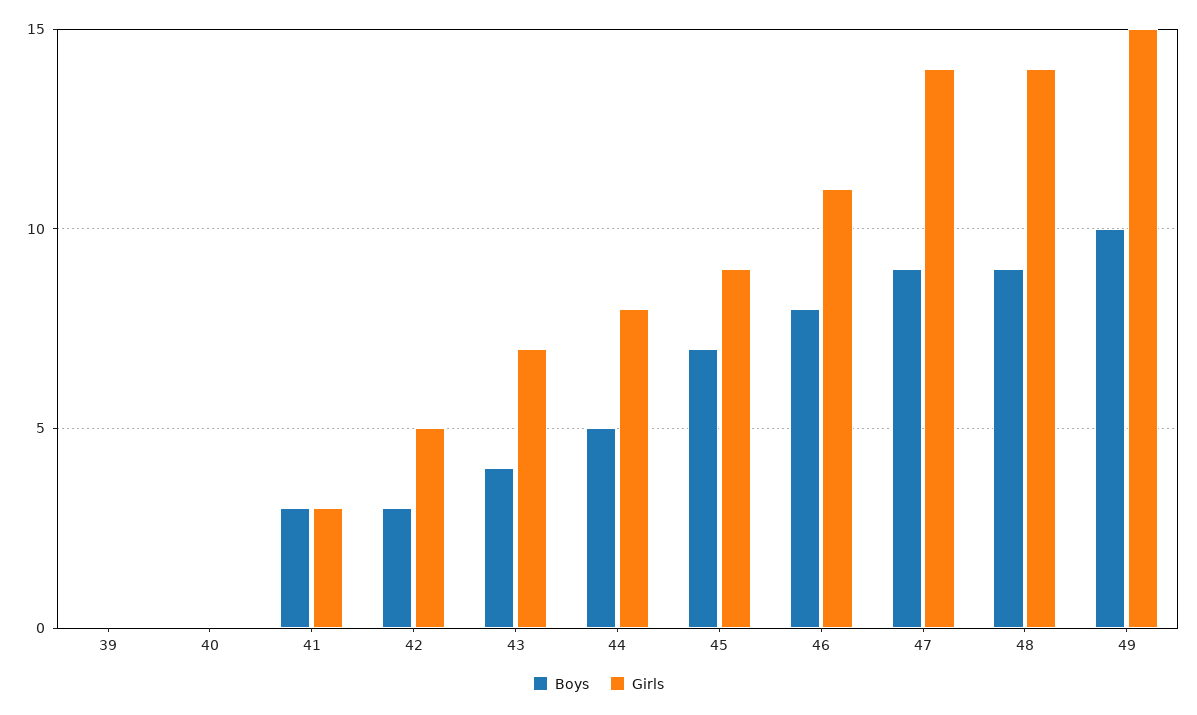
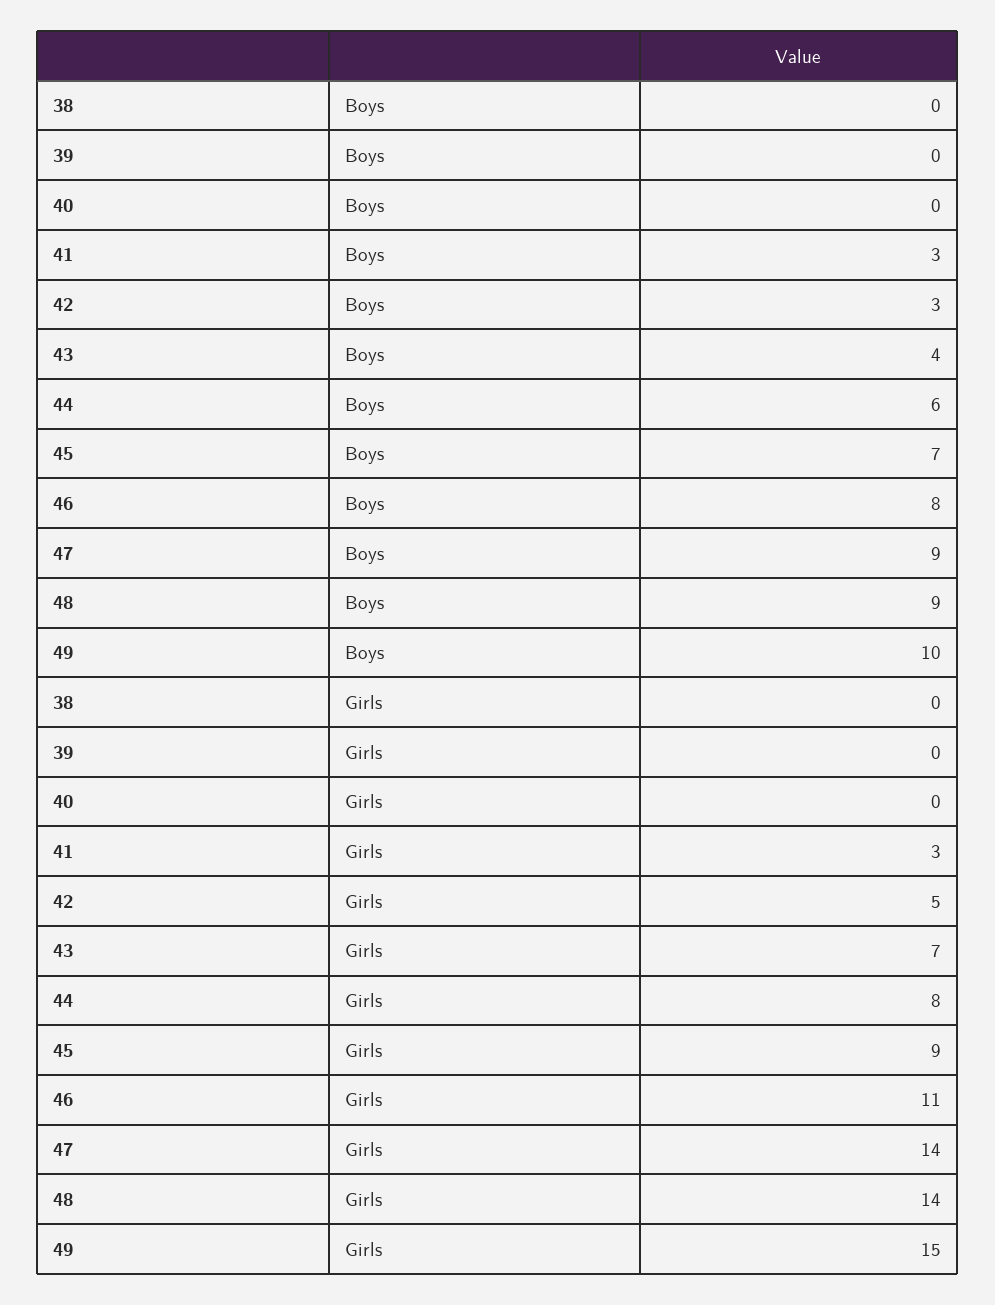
  {
    "Boys": {
      "39": 0,
      "40": 0,
      "41": 3,
      "42": 3,
      "43": 4,
-     "44": 5,
+     "44": 6,
      "45": 7,
      "46": 8,
      "47": 9,
      "48": 9,
-     "49": 10
+     "49": 10,
+     "38": 0
    },
    "Girls": {
      "39": 0,
      "40": 0,
      "41": 3,
      "42": 5,
      "43": 7,
      "44": 8,
      "45": 9,
      "46": 11,
      "47": 14,
      "48": 14,
-     "49": 15
+     "49": 15,
+     "38": 0
    }
  }

